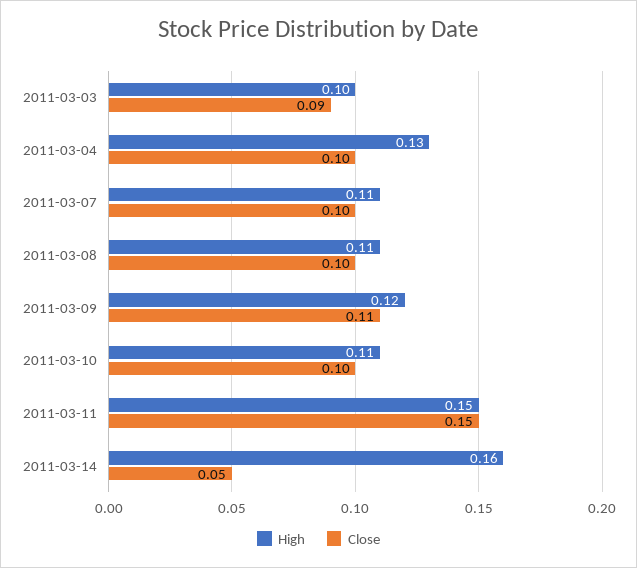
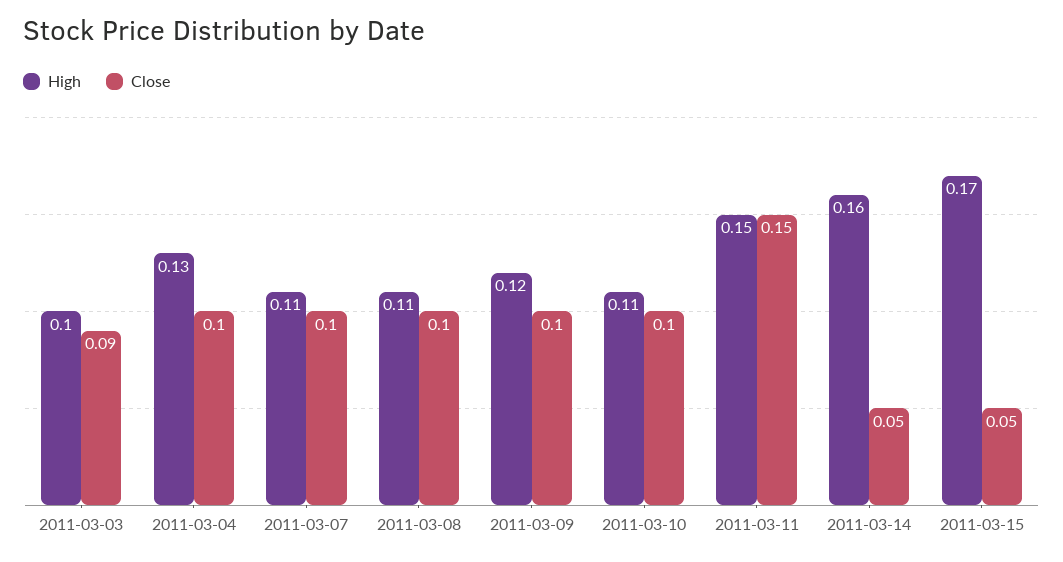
  {
    "High": {
      "2011-03-03": 0.1,
      "2011-03-04": 0.13,
      "2011-03-07": 0.11,
      "2011-03-08": 0.11,
      "2011-03-09": 0.12,
      "2011-03-10": 0.11,
      "2011-03-11": 0.15,
-     "2011-03-14": 0.16
+     "2011-03-14": 0.16,
+     "2011-03-15": 0.17
    },
    "Close": {
      "2011-03-03": 0.09,
      "2011-03-04": 0.1,
      "2011-03-07": 0.1,
      "2011-03-08": 0.1,
-     "2011-03-09": 0.11,
+     "2011-03-09": 0.1,
      "2011-03-10": 0.1,
      "2011-03-11": 0.15,
-     "2011-03-14": 0.05
+     "2011-03-14": 0.05,
+     "2011-03-15": 0.05
    }
  }

